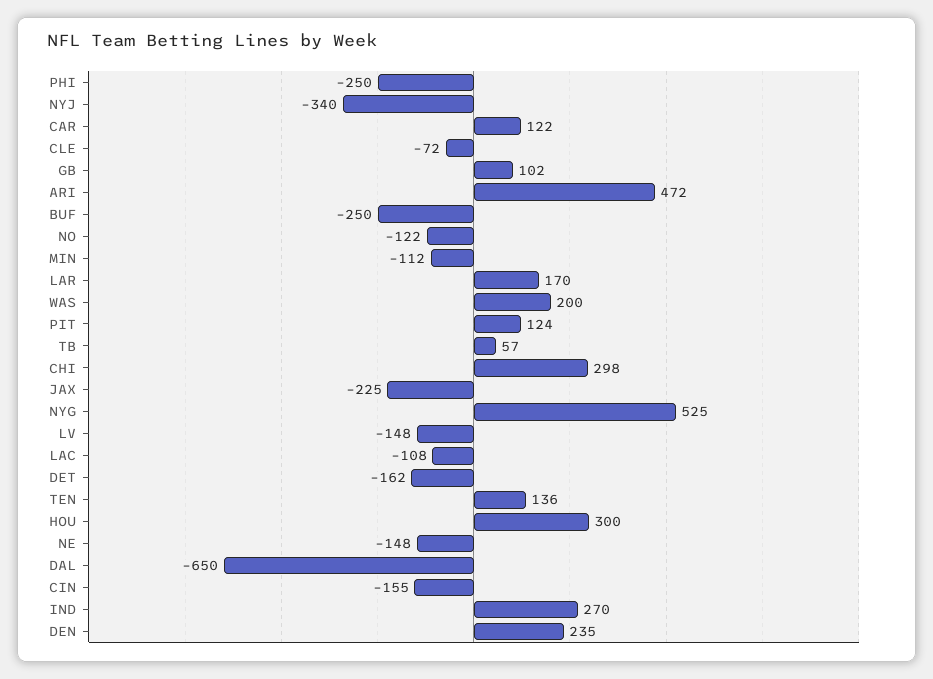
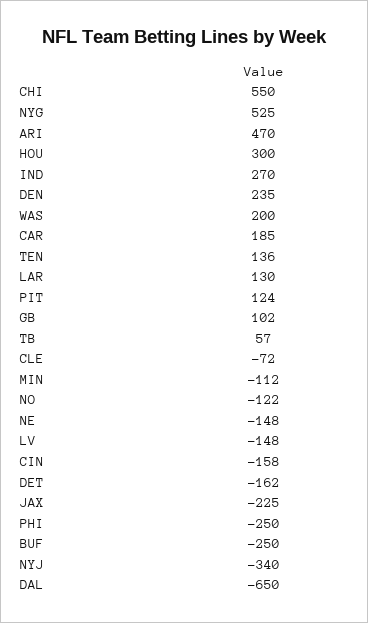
  {
    "PHI": -250,
    "NYJ": -340,
-   "CAR": 122,
+   "CAR": 185,
    "CLE": -72,
    "GB": 102,
-   "ARI": 472,
+   "ARI": 470,
    "BUF": -250,
    "NO": -122,
    "MIN": -112,
-   "LAR": 170,
+   "LAR": 130,
    "WAS": 200,
    "PIT": 124,
    "TB": 57,
-   "CHI": 298,
+   "CHI": 550,
    "JAX": -225,
    "NYG": 525,
    "LV": -148,
-   "LAC": -108,
    "DET": -162,
    "TEN": 136,
    "HOU": 300,
    "NE": -148,
    "DAL": -650,
-   "CIN": -155,
+   "CIN": -158,
    "IND": 270,
    "DEN": 235
  }

